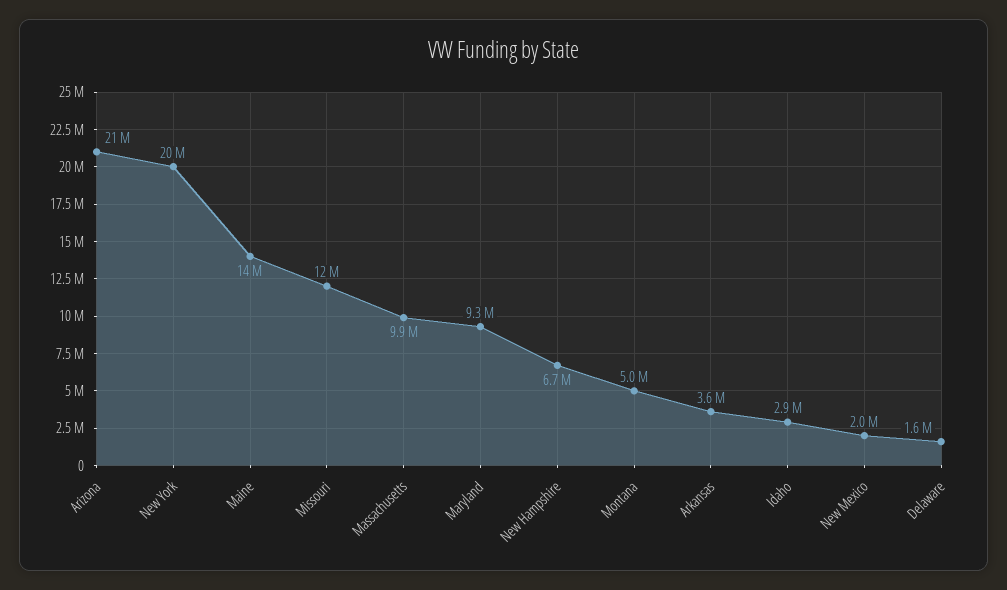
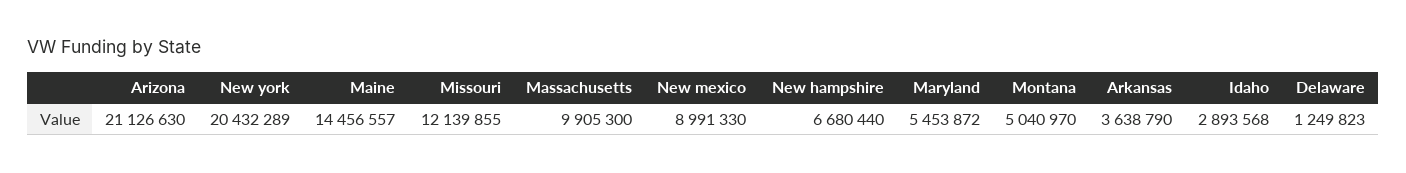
  {
    "Arizona": 21126630,
    "New York": 20432289,
    "Maine": 14456557,
    "Missouri": 12139855,
    "Massachusetts": 9905300,
-   "Maryland": 9300000,
+   "Maryland": 5453872,
    "New Hampshire": 6680440,
    "Montana": 5040970,
    "Arkansas": 3638790,
    "Idaho": 2893568,
-   "New Mexico": 2000000,
+   "New Mexico": 8991330,
-   "Delaware": 1600000
+   "Delaware": 1249823
  }

